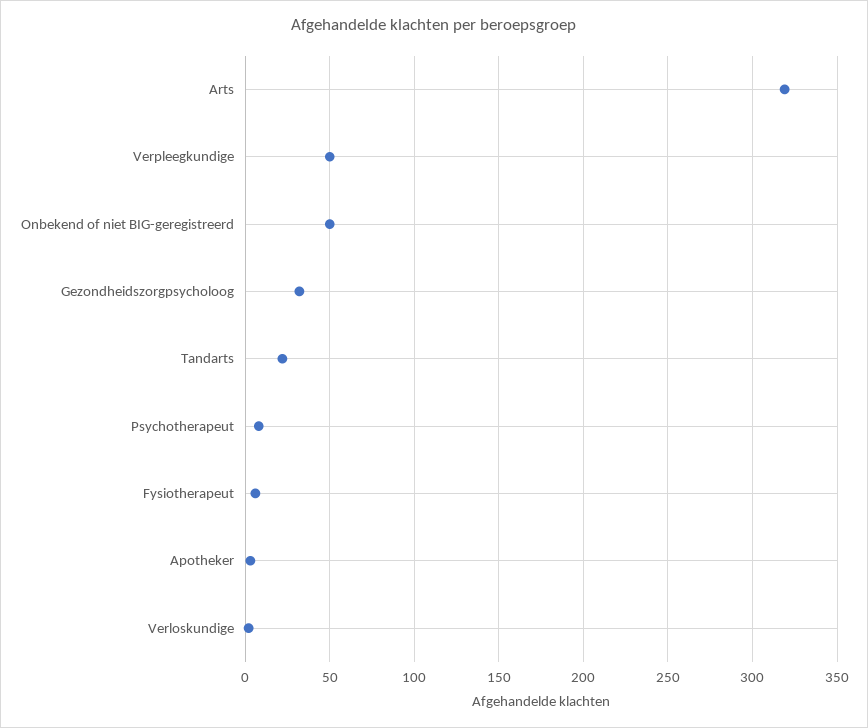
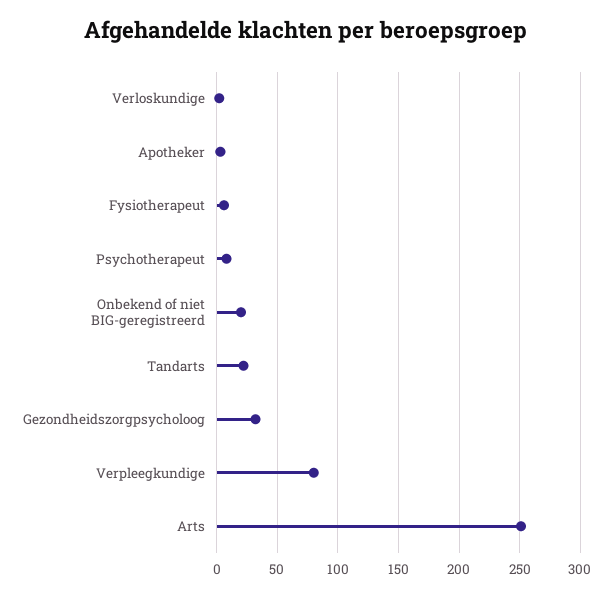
  {
-   "Arts": 320,
+   "Arts": 250,
-   "Verpleegkundige": 50,
+   "Verpleegkundige": 80,
-   "Onbekend of niet BIG-geregistreerd": 50,
+   "Onbekend of niet BIG-geregistreerd": 20,
    "Gezondheidszorgpsycholoog": 30,
    "Tandarts": 20,
    "Psychotherapeut": 10,
    "Fysiotherapeut": 5,
    "Apotheker": 5,
    "Verloskundige": 0
  }

